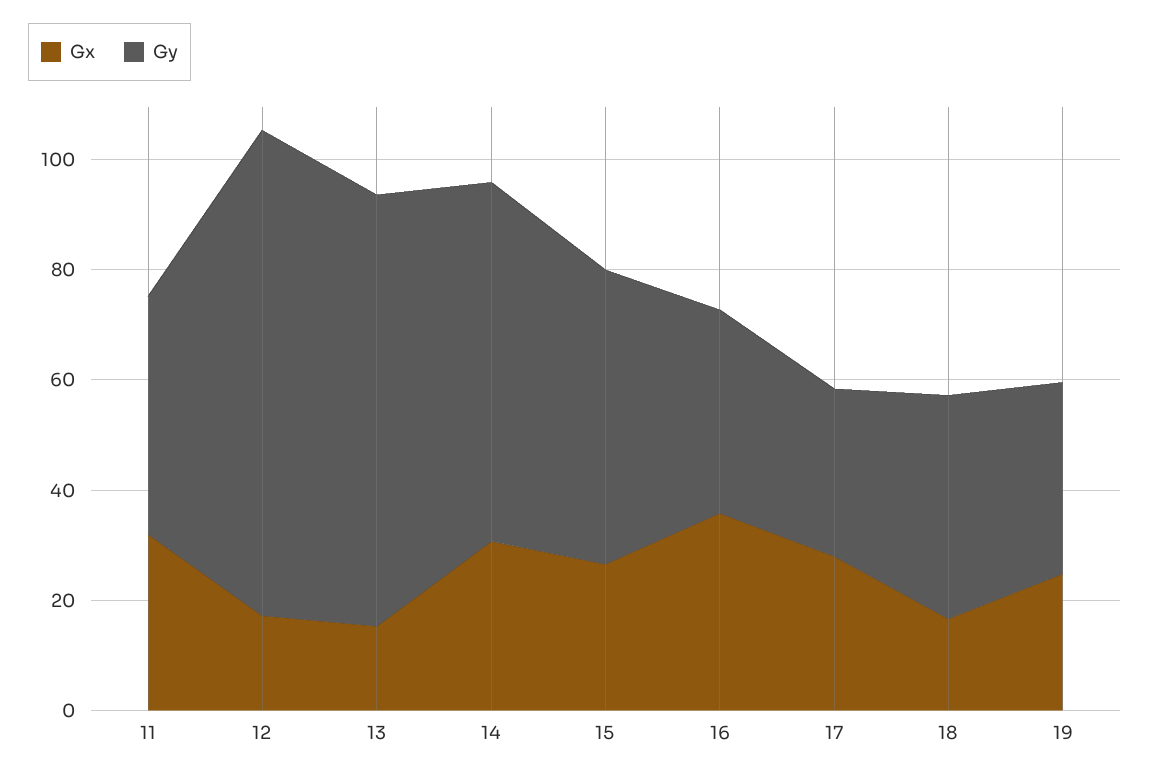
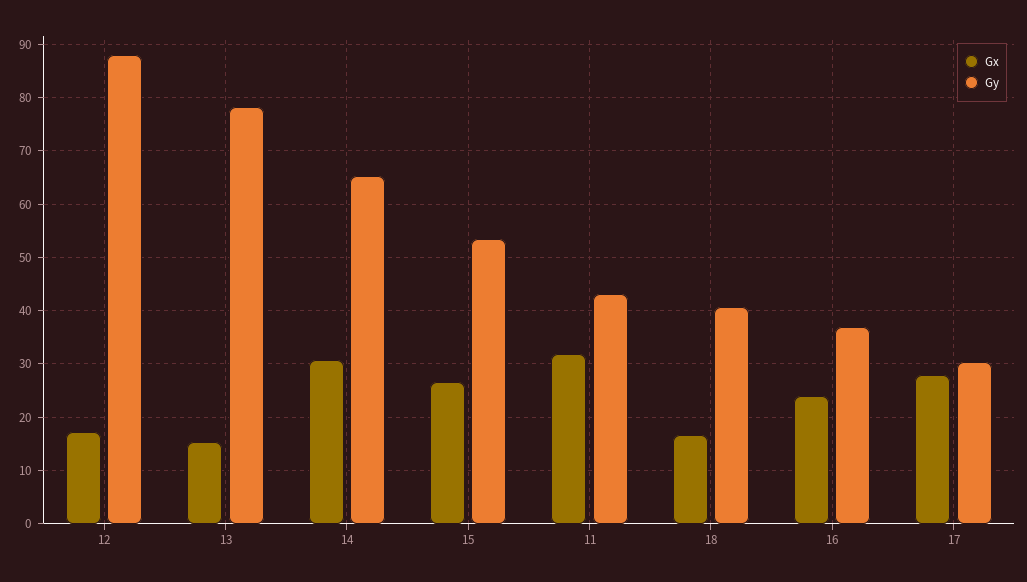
  {
    "Gx": {
      "11": 32,
      "12": 18,
      "13": 16,
      "14": 30,
      "15": 26,
-     "16": 35,
+     "16": 24,
      "17": 28,
-     "18": 16,
+     "18": 16
-     "19": 25
    },
    "Gy": {
      "11": 44,
      "12": 88,
      "13": 78,
      "14": 66,
      "15": 54,
      "16": 36,
      "17": 30,
-     "18": 40,
+     "18": 40
-     "19": 35
    }
  }

